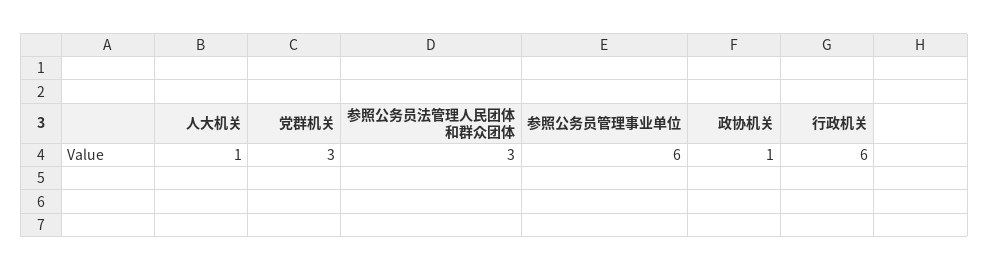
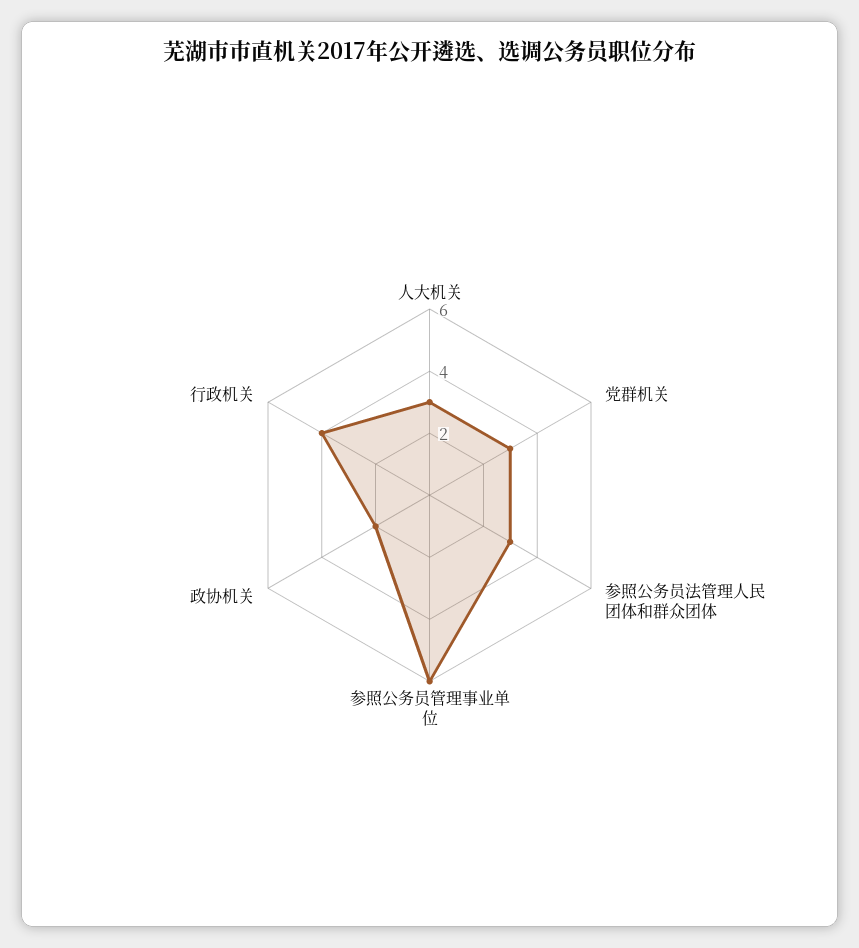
  {
-   "人大机关": 1,
+   "人大机关": 3,
    "党群机关": 3,
    "参照公务员法管理人民团体和群众团体": 3,
    "参照公务员管理事业单位": 6,
-   "政协机关": 1,
+   "政协机关": 2,
-   "行政机关": 6
+   "行政机关": 4
  }

